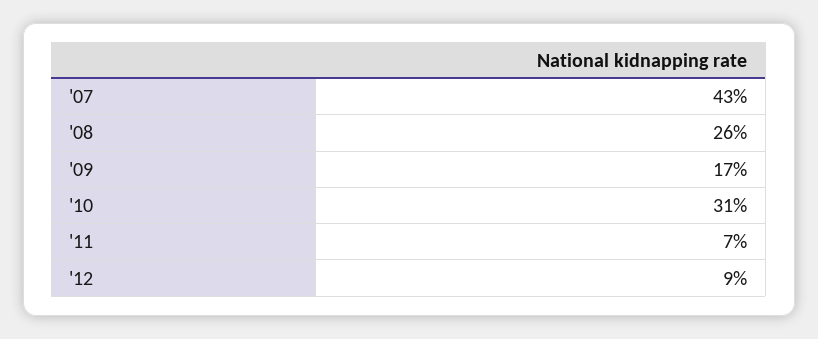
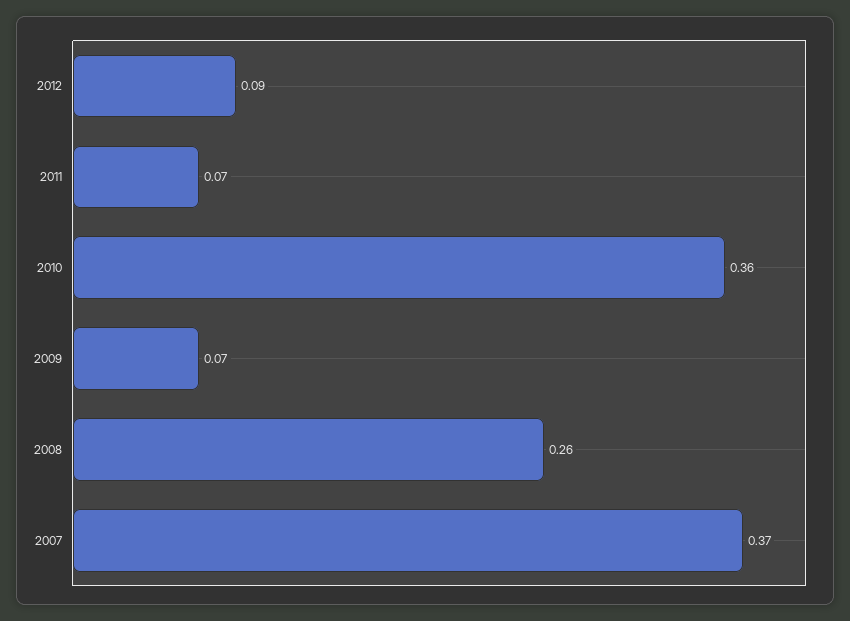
  {
-   "'07": 0.43,
+   "'07": 0.37,
    "'08": 0.26,
-   "'09": 0.17,
+   "'09": 0.07,
-   "'10": 0.31,
+   "'10": 0.36,
    "'11": 0.07,
    "'12": 0.09
  }

